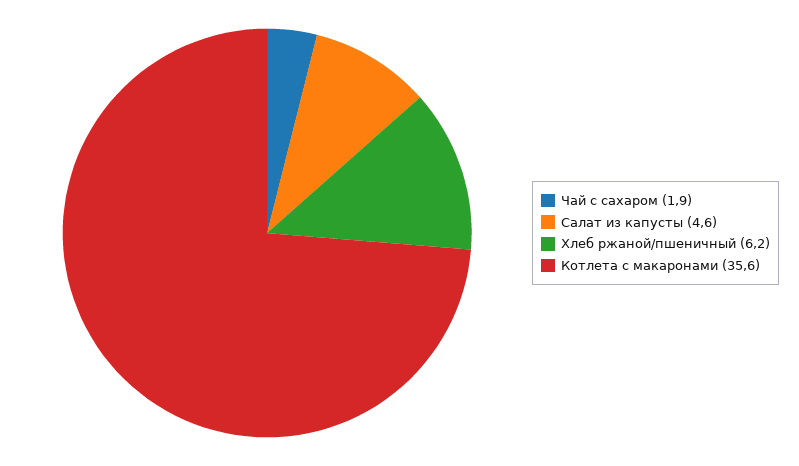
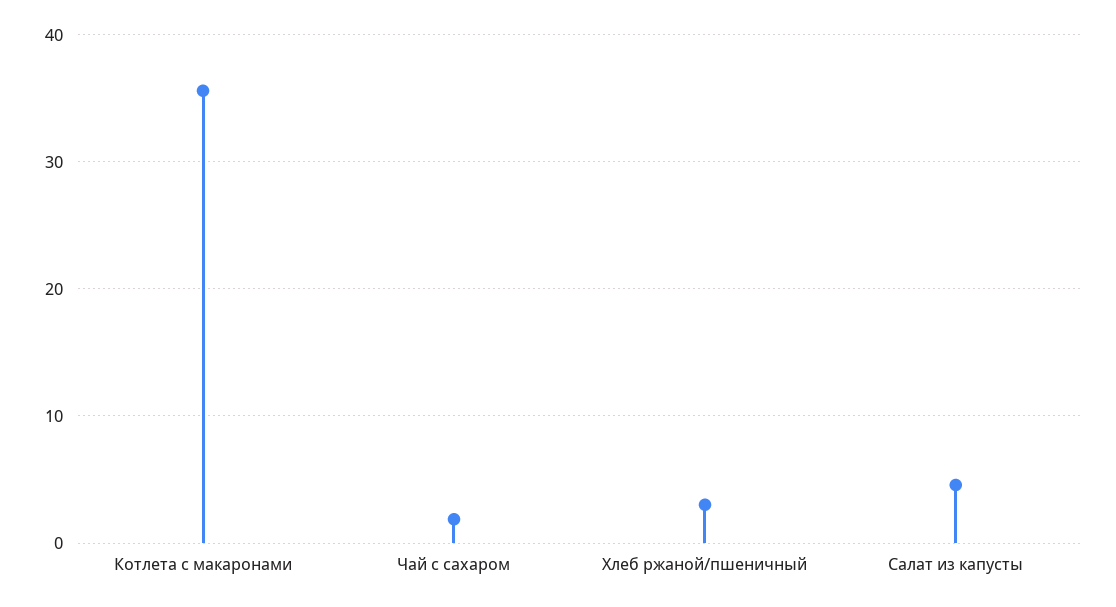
  {
    "Чай с сахаром": 1.9,
    "Салат из капусты": 4.6,
-   "Хлеб ржаной/пшеничный": 6.2,
+   "Хлеб ржаной/пшеничный": 3,
    "Котлета с макаронами": 35.6
  }

